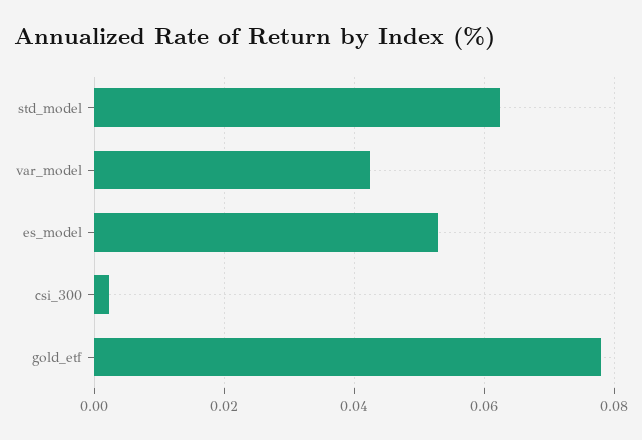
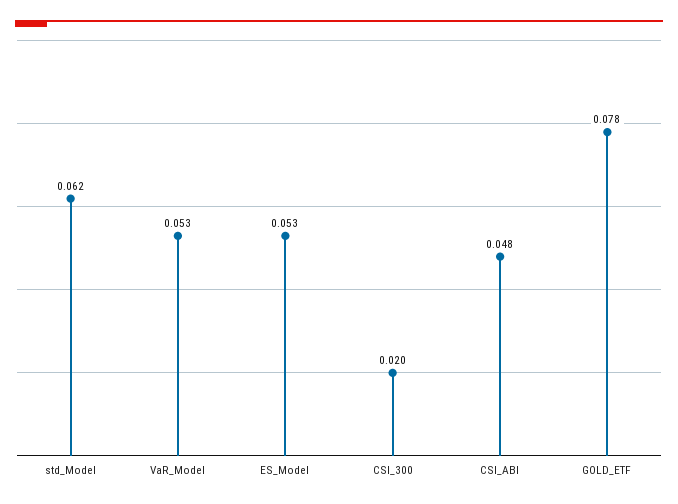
  {
    "std_model": 0.062,
-   "var_model": 0.042,
+   "var_model": 0.053,
    "es_model": 0.053,
-   "csi_300": 0.002,
+   "csi_300": 0.02,
-   "gold_etf": 0.078
+   "gold_etf": 0.078,
+   "CSI_ABI": 0.048
  }

